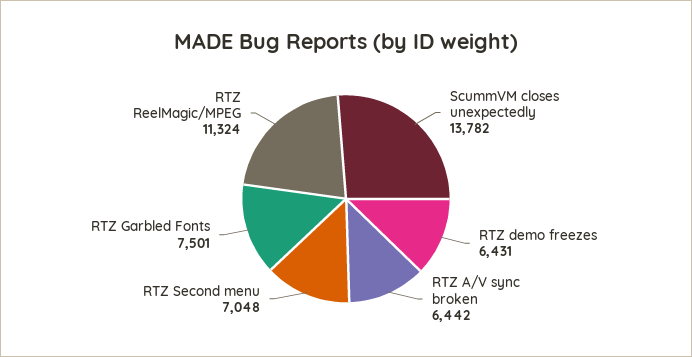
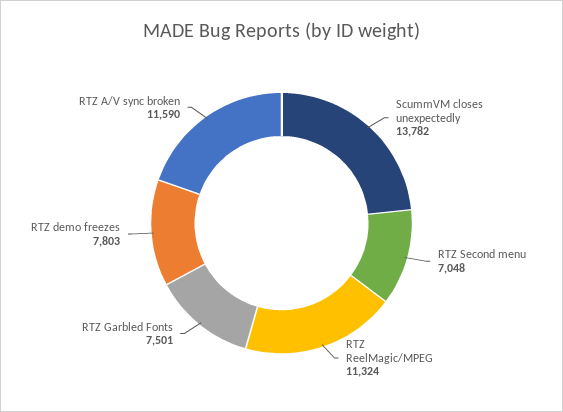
  {
    "ScummVM closes unexpectedly": 13782,
-   "RTZ demo freezes": 6431,
+   "RTZ demo freezes": 7803,
-   "RTZ A/V sync broken": 6442,
+   "RTZ A/V sync broken": 11590,
    "RTZ Second menu": 7048,
    "RTZ Garbled Fonts": 7501,
    "RTZ ReelMagic/MPEG": 11324
  }

